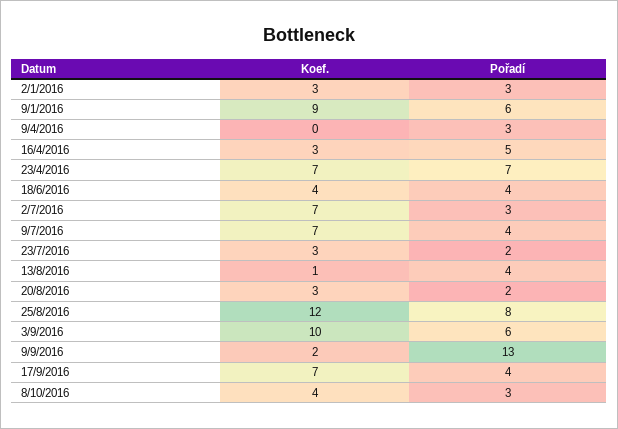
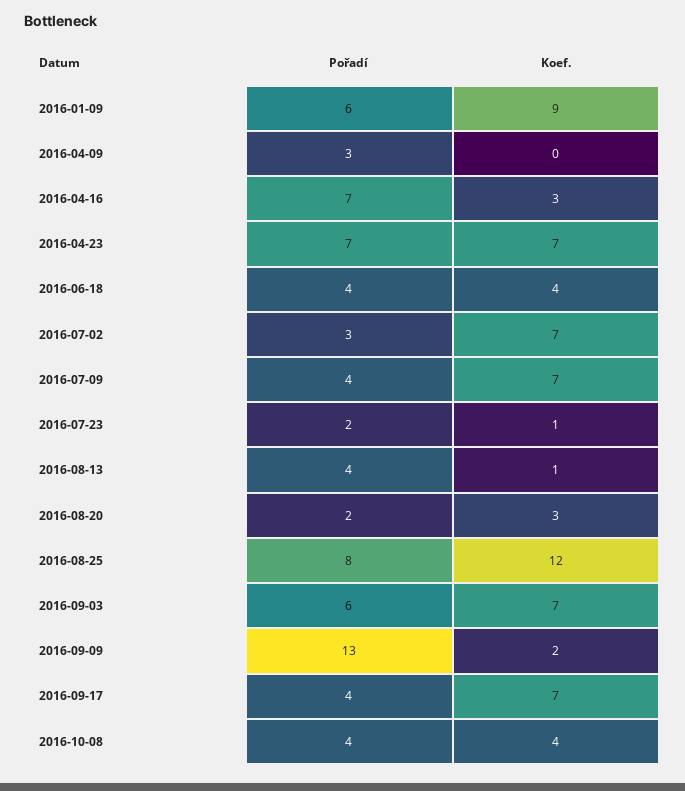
  {
    "Koef.": {
-     "2/1/2016": 3,
      "9/1/2016": 9,
      "9/4/2016": 0,
      "16/4/2016": 3,
      "23/4/2016": 7,
      "18/6/2016": 4,
      "2/7/2016": 7,
      "9/7/2016": 7,
-     "23/7/2016": 3,
+     "23/7/2016": 1,
      "13/8/2016": 1,
      "20/8/2016": 3,
      "25/8/2016": 12,
-     "3/9/2016": 10,
+     "3/9/2016": 7,
      "9/9/2016": 2,
      "17/9/2016": 7,
      "8/10/2016": 4
    },
    "Pořadí": {
-     "2/1/2016": 3,
      "9/1/2016": 6,
      "9/4/2016": 3,
-     "16/4/2016": 5,
+     "16/4/2016": 7,
      "23/4/2016": 7,
      "18/6/2016": 4,
      "2/7/2016": 3,
      "9/7/2016": 4,
      "23/7/2016": 2,
      "13/8/2016": 4,
      "20/8/2016": 2,
      "25/8/2016": 8,
      "3/9/2016": 6,
      "9/9/2016": 13,
      "17/9/2016": 4,
-     "8/10/2016": 3
+     "8/10/2016": 4
    }
  }

